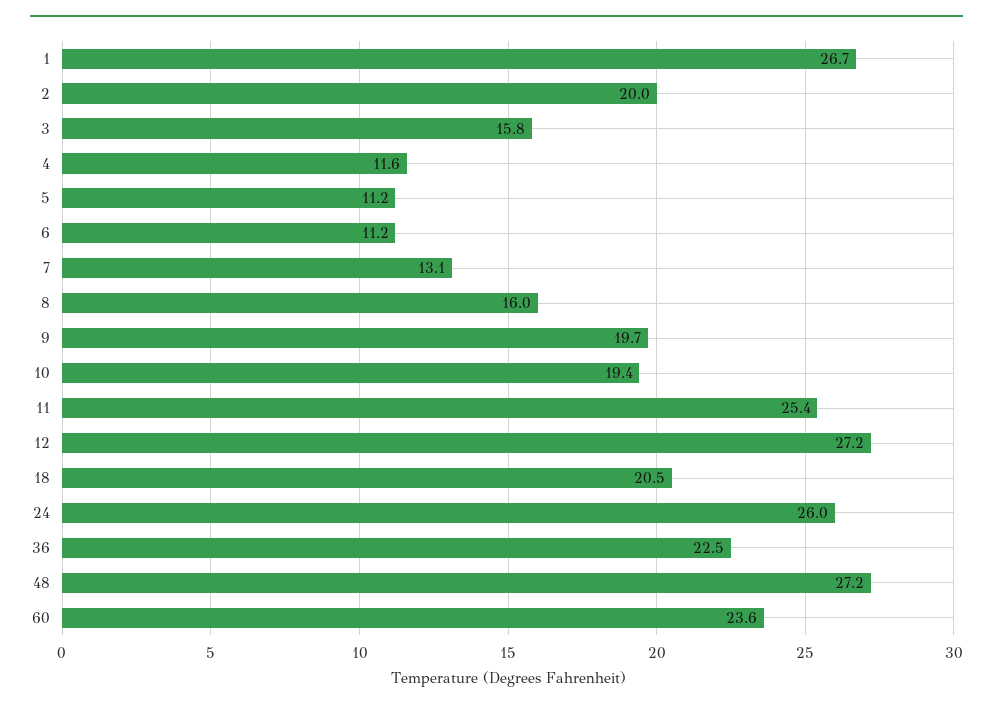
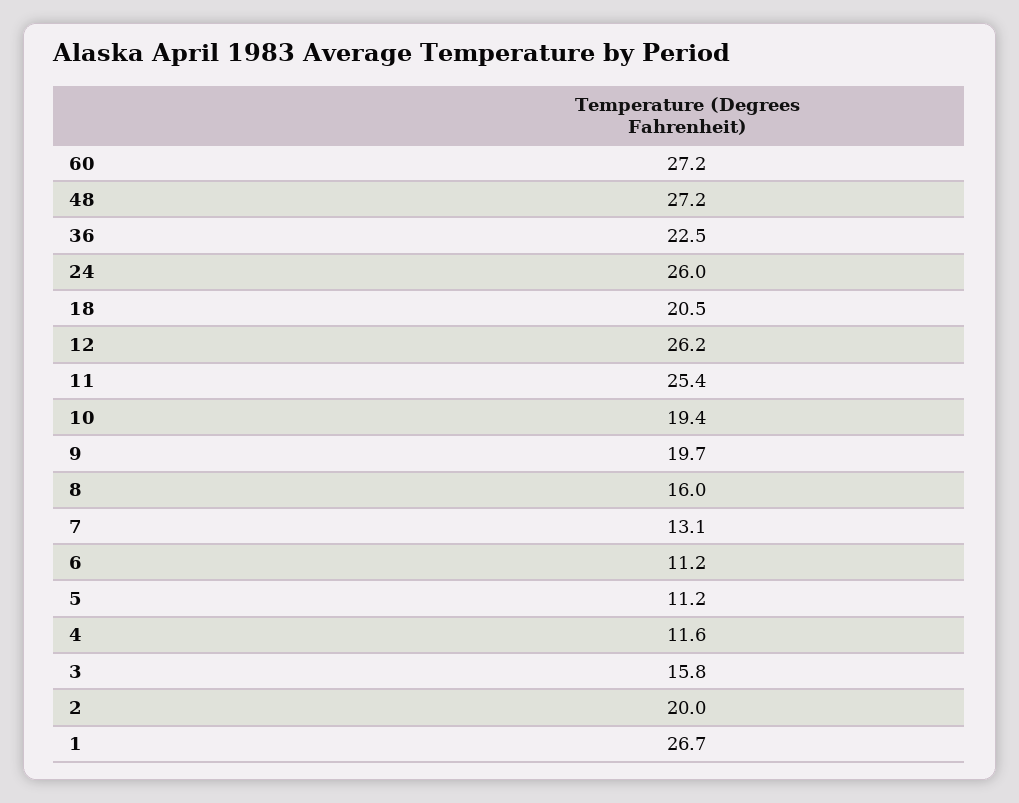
  {
    "1": 26.7,
    "2": 20,
    "3": 15.8,
    "4": 11.6,
    "5": 11.2,
    "6": 11.2,
    "7": 13.1,
    "8": 16,
    "9": 19.7,
    "10": 19.4,
    "11": 25.4,
-   "12": 27.2,
+   "12": 26.2,
    "18": 20.5,
    "24": 26,
    "36": 22.5,
    "48": 27.2,
-   "60": 23.6
+   "60": 27.2
  }

